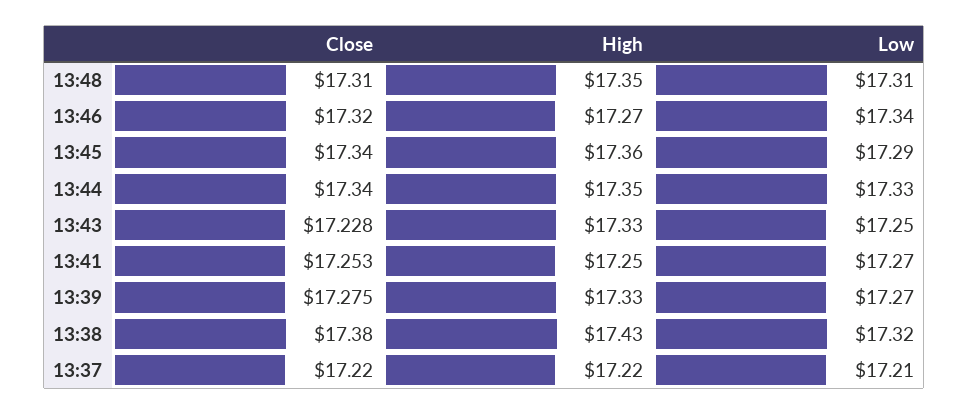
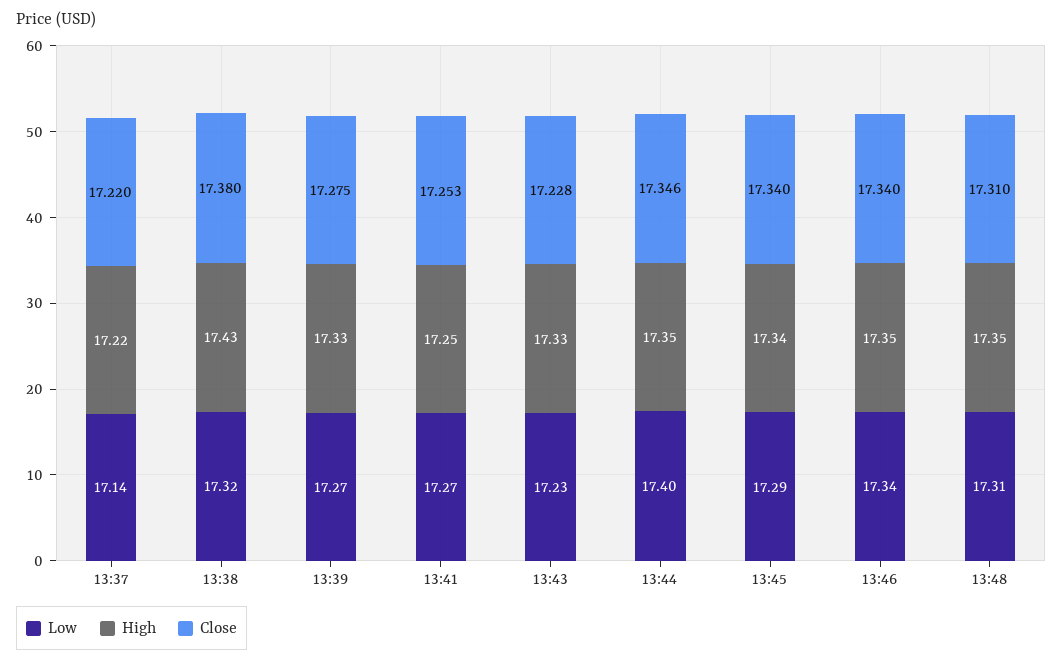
  {
    "Close": {
      "13:48": 17.31,
-     "13:46": 17.32,
+     "13:46": 17.34,
      "13:45": 17.34,
-     "13:44": 17.34,
+     "13:44": 17.346,
      "13:43": 17.228,
      "13:41": 17.253,
      "13:39": 17.275,
      "13:38": 17.38,
      "13:37": 17.22
    },
    "High": {
      "13:48": 17.35,
-     "13:46": 17.27,
+     "13:46": 17.35,
-     "13:45": 17.36,
+     "13:45": 17.34,
      "13:44": 17.35,
      "13:43": 17.33,
      "13:41": 17.25,
      "13:39": 17.33,
      "13:38": 17.43,
      "13:37": 17.22
    },
    "Low": {
      "13:48": 17.31,
      "13:46": 17.34,
      "13:45": 17.29,
-     "13:44": 17.33,
+     "13:44": 17.4,
-     "13:43": 17.25,
+     "13:43": 17.23,
      "13:41": 17.27,
      "13:39": 17.27,
      "13:38": 17.32,
-     "13:37": 17.21
+     "13:37": 17.14
    }
  }

